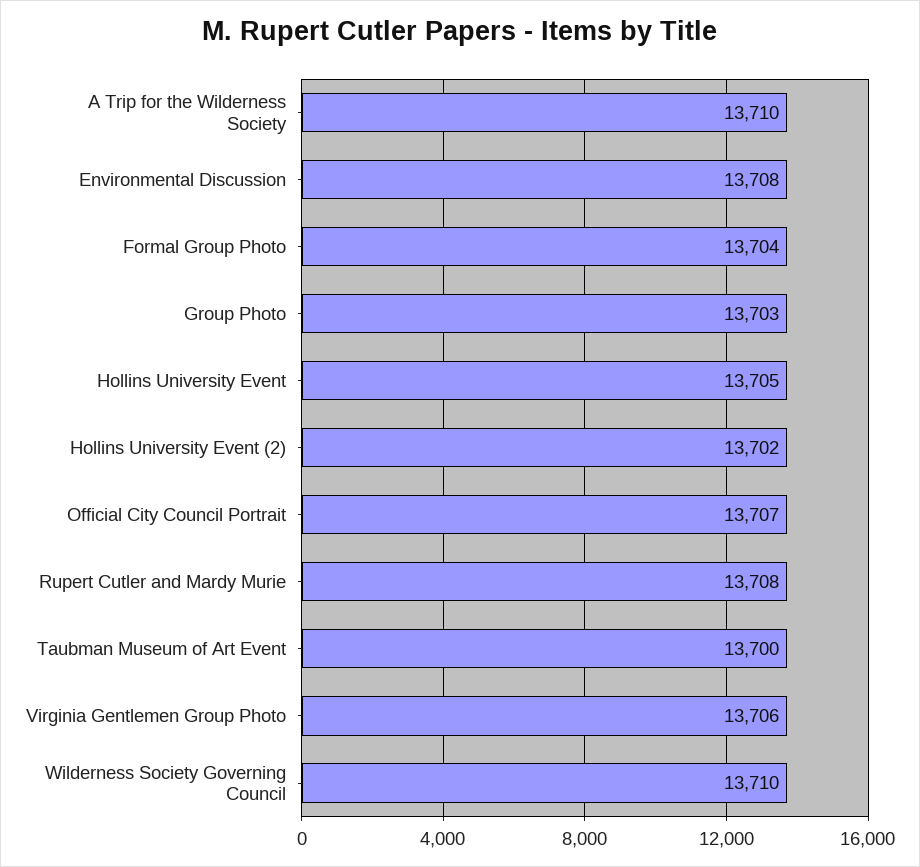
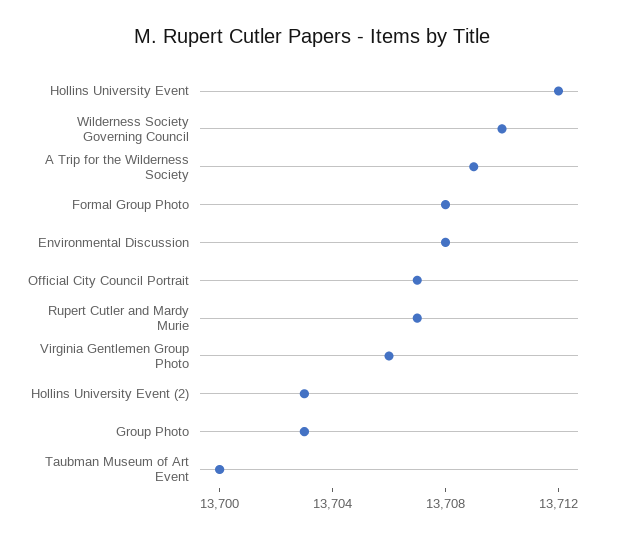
  {
-   "A Trip for the Wilderness Society": 13710,
+   "A Trip for the Wilderness Society": 13709,
    "Environmental Discussion": 13708,
-   "Formal Group Photo": 13704,
+   "Formal Group Photo": 13708,
    "Group Photo": 13703,
-   "Hollins University Event": 13705,
+   "Hollins University Event": 13712,
-   "Hollins University Event (2)": 13702,
+   "Hollins University Event (2)": 13703,
    "Official City Council Portrait": 13707,
-   "Rupert Cutler and Mardy Murie": 13708,
+   "Rupert Cutler and Mardy Murie": 13707,
    "Taubman Museum of Art Event": 13700,
    "Virginia Gentlemen Group Photo": 13706,
    "Wilderness Society Governing Council": 13710
  }

